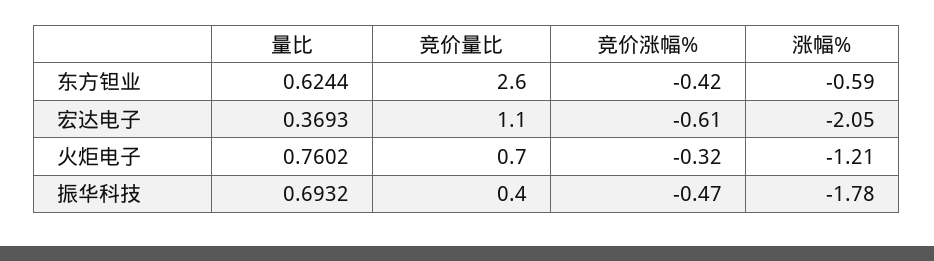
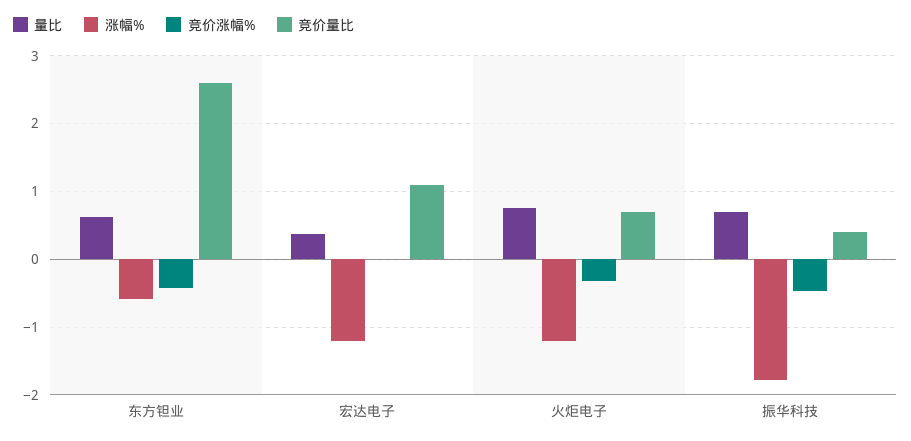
  {
    "量比": {
      "东方钽业": 0.6244,
      "宏达电子": 0.3693,
      "火炬电子": 0.7602,
      "振华科技": 0.6932
    },
    "竞价量比": {
      "东方钽业": 2.6,
      "宏达电子": 1.1,
      "火炬电子": 0.7,
      "振华科技": 0.4
    },
    "竞价涨幅%": {
      "东方钽业": -0.42,
-     "宏达电子": -0.61,
+     "宏达电子": 0,
      "火炬电子": -0.32,
      "振华科技": -0.47
    },
    "涨幅%": {
      "东方钽业": -0.59,
-     "宏达电子": -2.05,
+     "宏达电子": -1.2,
      "火炬电子": -1.21,
      "振华科技": -1.78
    }
  }

